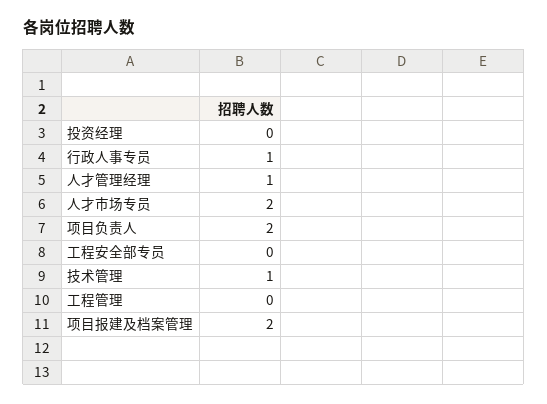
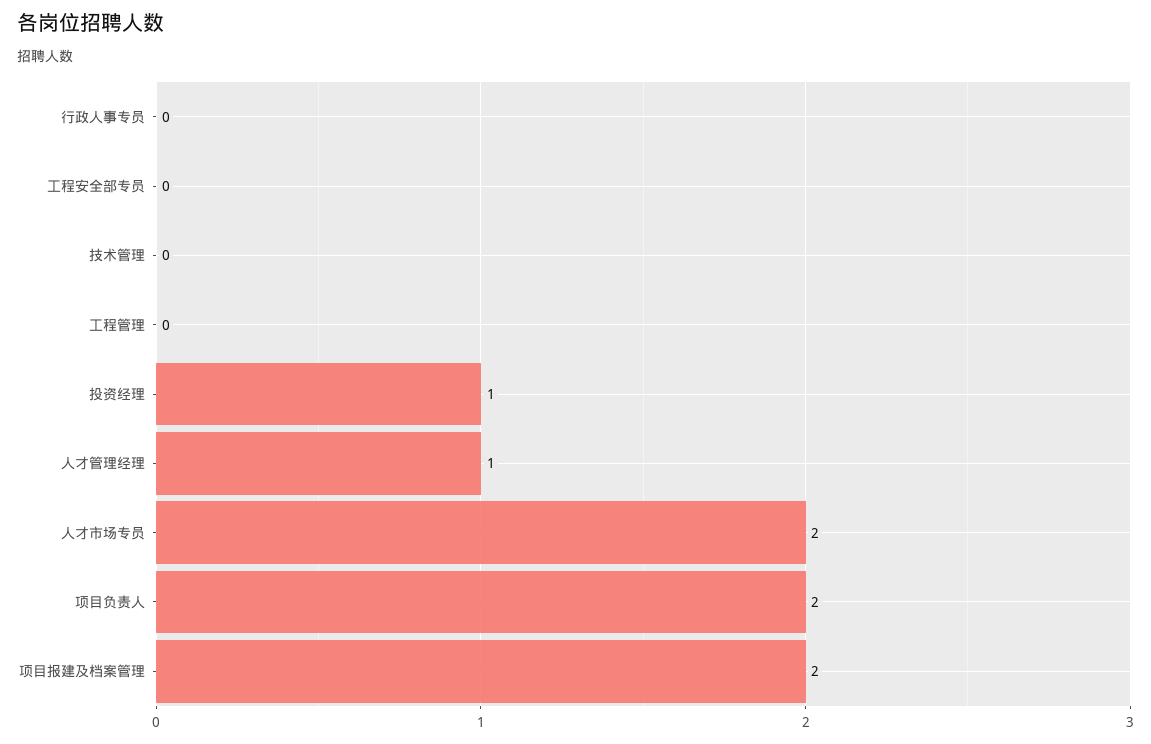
  {
-   "投资经理": 0,
+   "投资经理": 1,
-   "行政人事专员": 1,
+   "行政人事专员": 0,
    "人才管理经理": 1,
    "人才市场专员": 2,
    "项目负责人": 2,
    "工程安全部专员": 0,
-   "技术管理": 1,
+   "技术管理": 0,
    "工程管理": 0,
    "项目报建及档案管理": 2
  }

